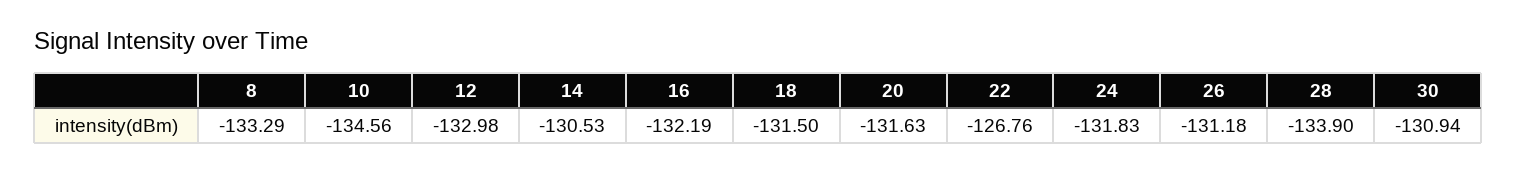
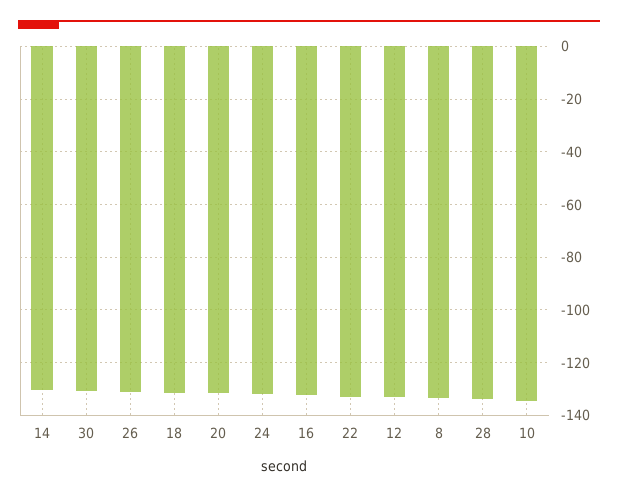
  {
    "8": -133.29,
    "10": -134.56,
    "12": -132.98,
    "14": -130.53,
    "16": -132.19,
    "18": -131.5,
    "20": -131.63,
-   "22": -126.76,
+   "22": -132.5,
    "24": -131.83,
    "26": -131.18,
    "28": -133.9,
    "30": -130.94
  }

